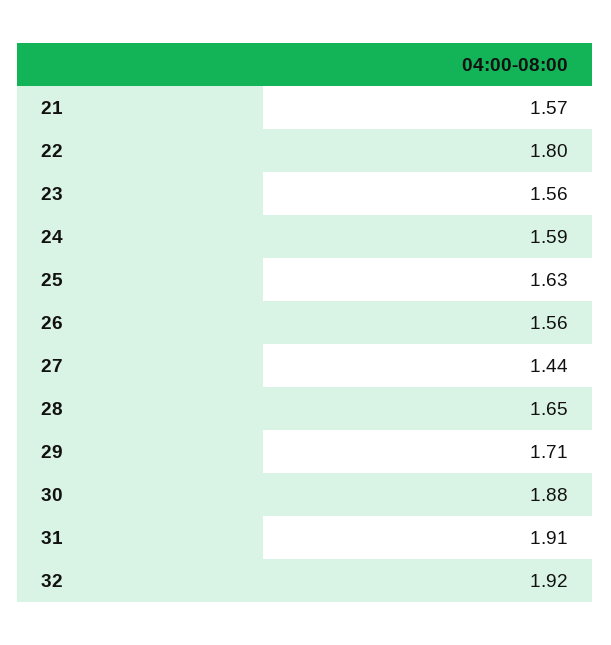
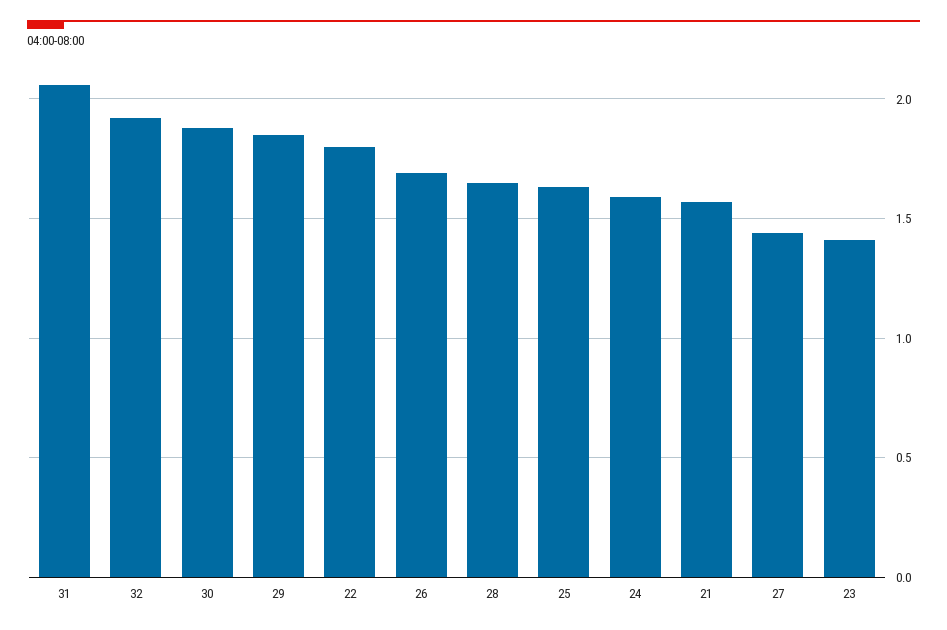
  {
    "21": 1.57,
    "22": 1.8,
-   "23": 1.56,
+   "23": 1.4,
    "24": 1.59,
    "25": 1.63,
-   "26": 1.56,
+   "26": 1.7,
    "27": 1.44,
    "28": 1.65,
-   "29": 1.71,
+   "29": 1.85,
    "30": 1.88,
-   "31": 1.91,
+   "31": 2.05,
    "32": 1.92
  }

